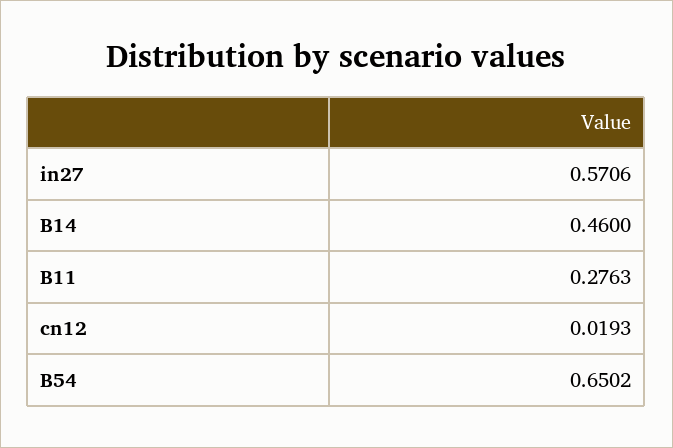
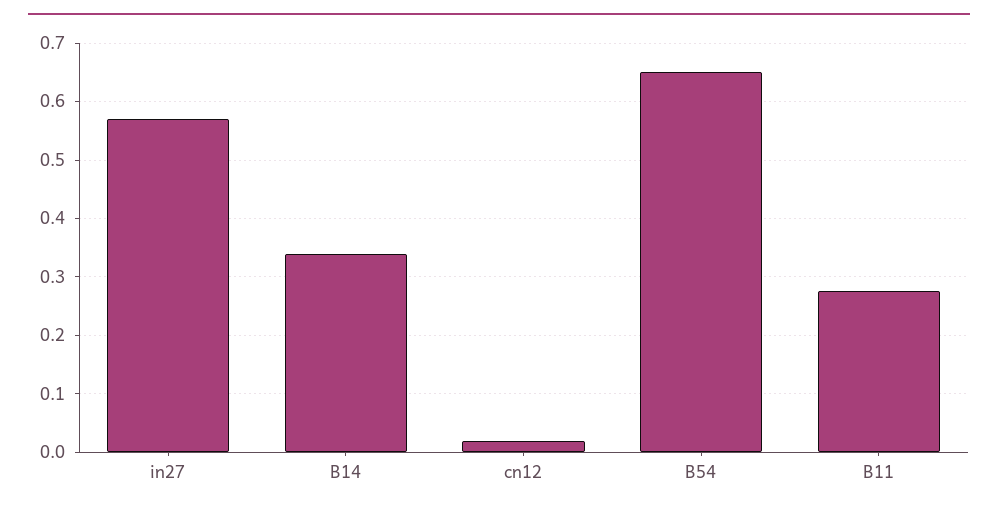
  {
    "in27": 0.5706,
-   "B14": 0.46,
+   "B14": 0.34,
    "B11": 0.2763,
    "cn12": 0.0193,
    "B54": 0.6502
  }

